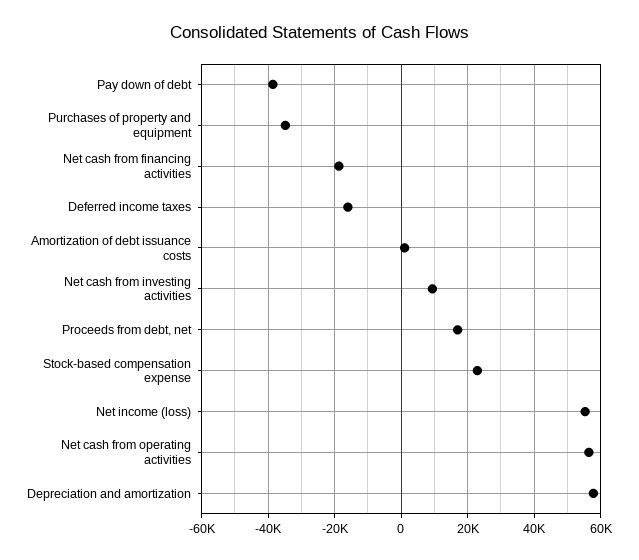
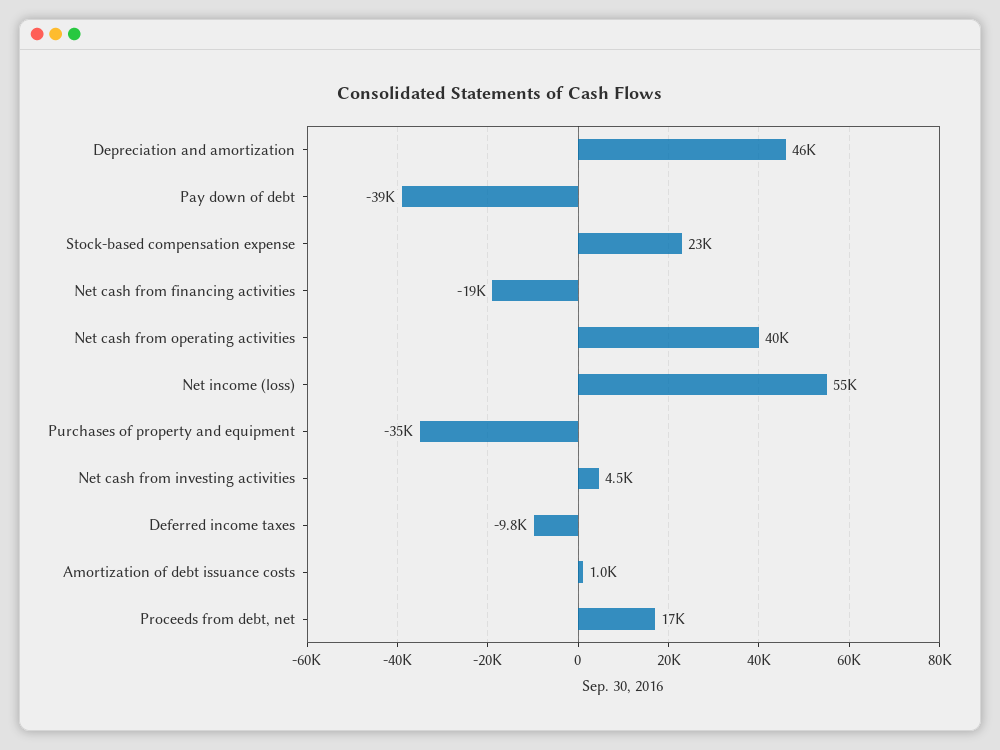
  {
    "Pay down of debt": -39000,
    "Purchases of property and equipment": -35000,
    "Net cash from financing activities": -19000,
-   "Deferred income taxes": -16000,
+   "Deferred income taxes": -9800,
    "Amortization of debt issuance costs": 1000,
-   "Net cash from investing activities": 10000,
+   "Net cash from investing activities": 4500,
    "Proceeds from debt, net": 17000,
    "Stock-based compensation expense": 23000,
    "Net income (loss)": 55000,
-   "Net cash from operating activities": 56000,
+   "Net cash from operating activities": 40000,
-   "Depreciation and amortization": 58000
+   "Depreciation and amortization": 46000
  }

